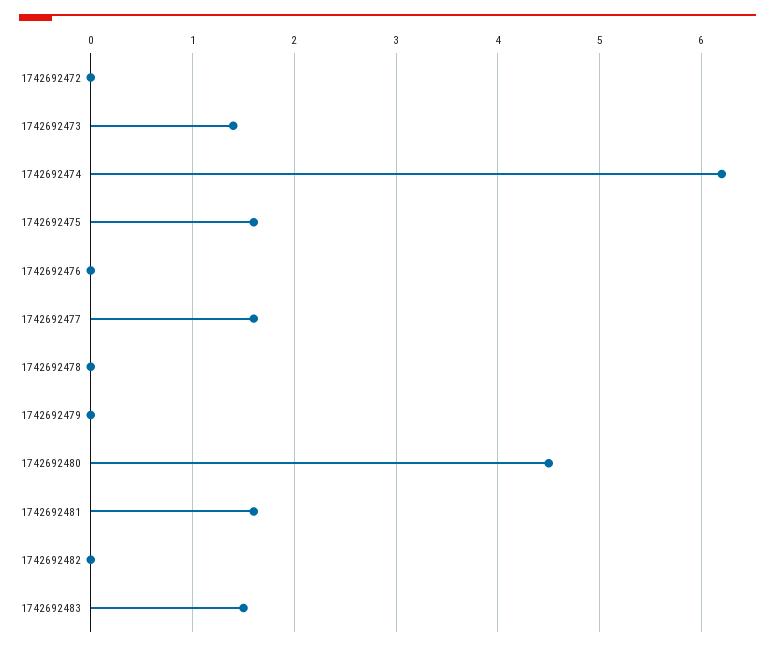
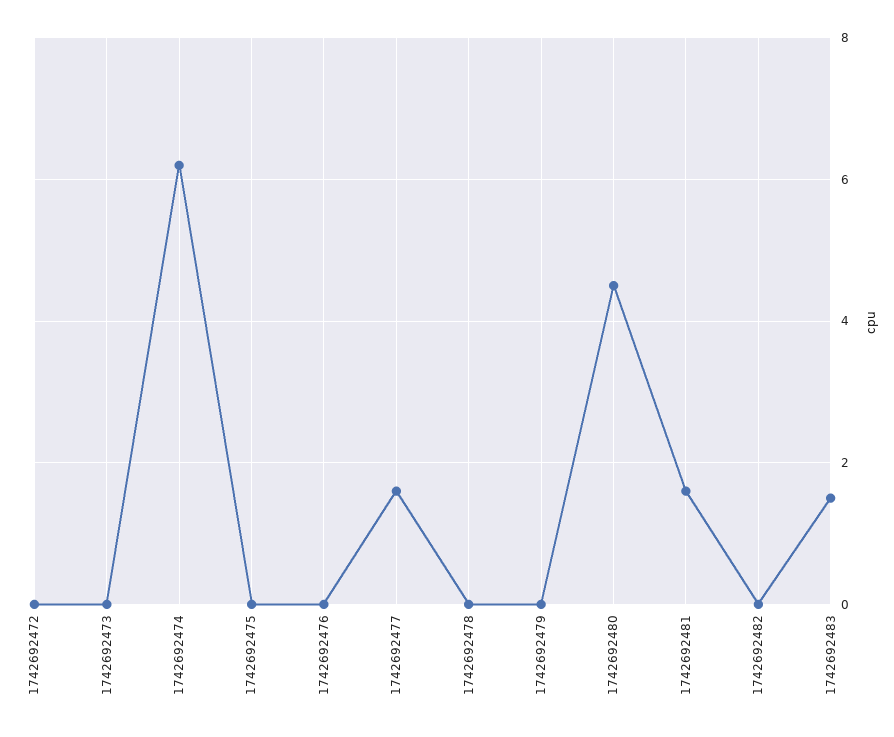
  {
    "1742692472": 0,
-   "1742692473": 1.4,
+   "1742692473": 0,
    "1742692474": 6.2,
-   "1742692475": 1.6,
+   "1742692475": 0,
    "1742692476": 0,
    "1742692477": 1.6,
    "1742692478": 0,
    "1742692479": 0,
    "1742692480": 4.5,
    "1742692481": 1.6,
    "1742692482": 0,
    "1742692483": 1.5
  }

